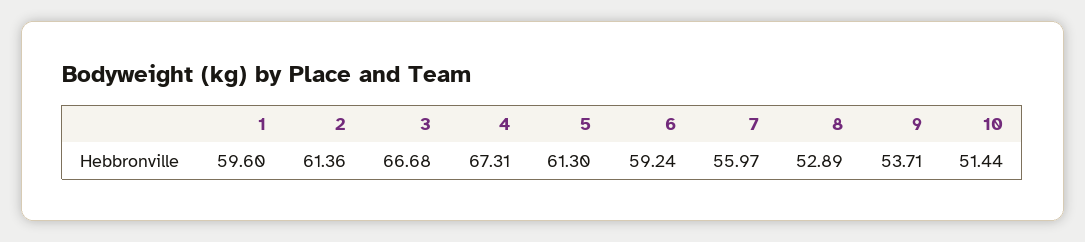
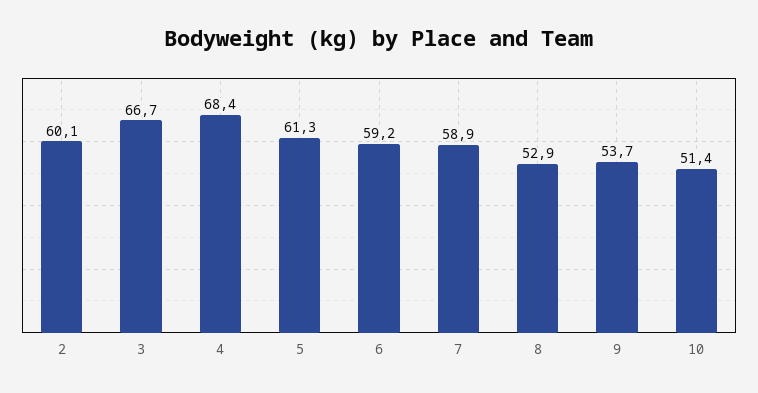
  {
-   "1": 59.6,
-   "2": 61.36,
+   "2": 60.1,
    "3": 66.68,
-   "4": 67.31,
+   "4": 68.4,
    "5": 61.3,
    "6": 59.24,
-   "7": 55.97,
+   "7": 58.9,
    "8": 52.89,
    "9": 53.71,
    "10": 51.44
  }

